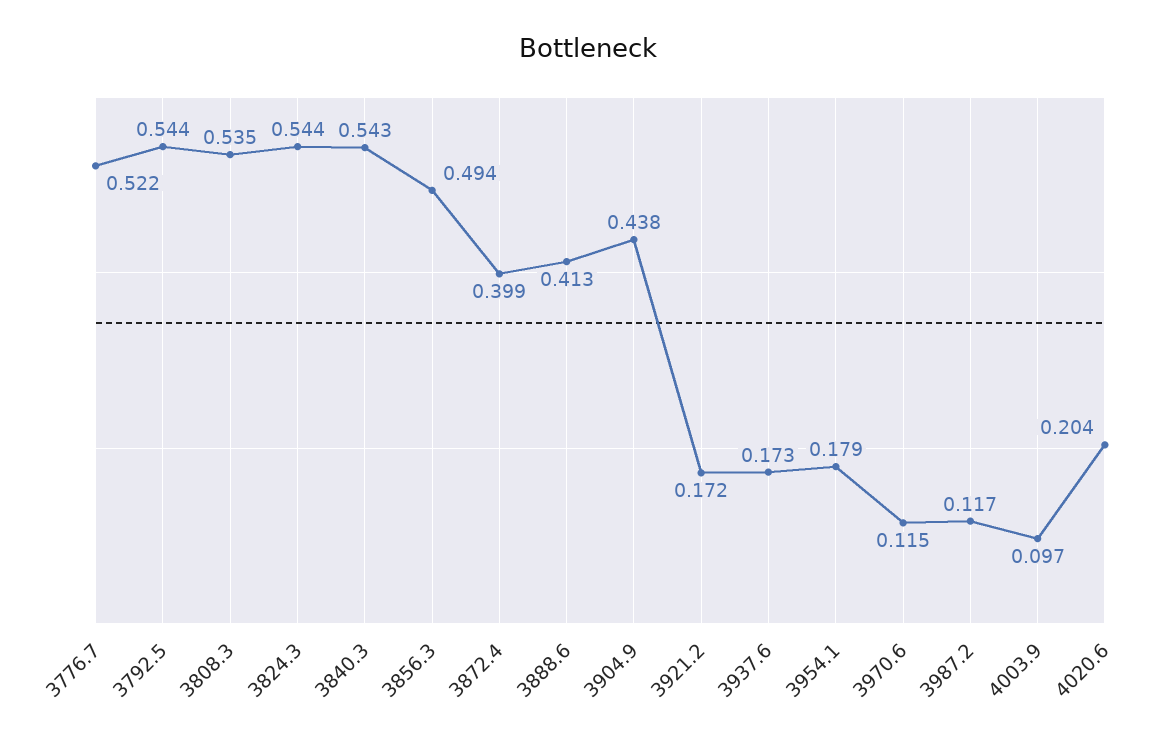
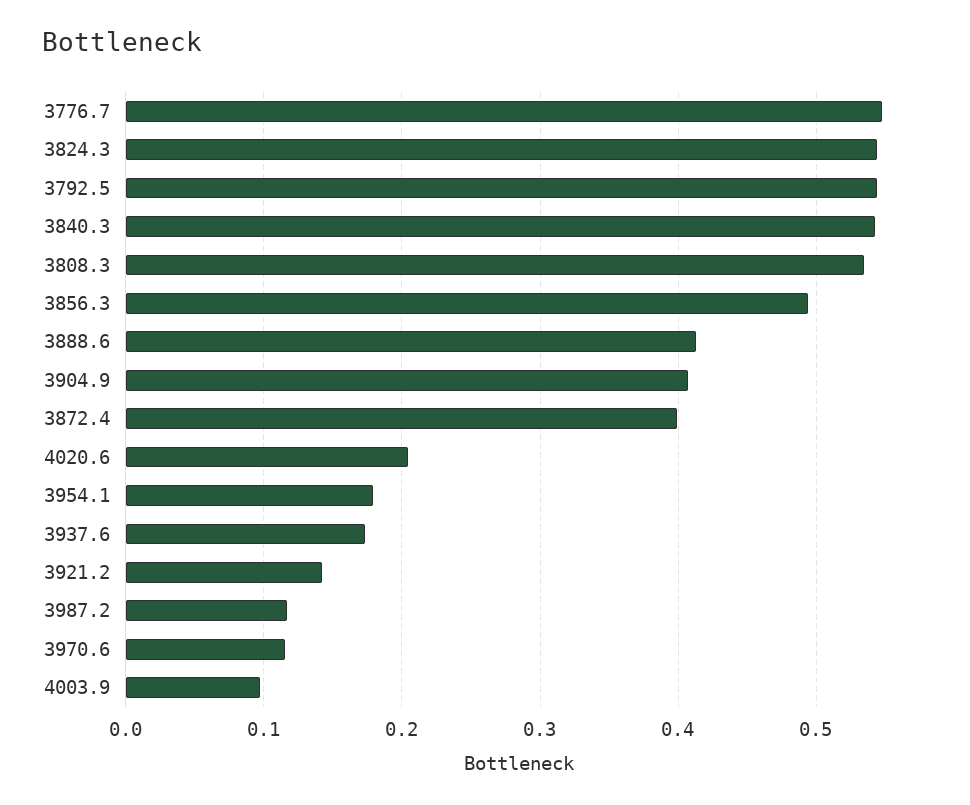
  {
-   "3776.7": 0.522,
+   "3776.7": 0.55,
    "3792.5": 0.544,
    "3808.3": 0.535,
    "3824.3": 0.544,
    "3840.3": 0.543,
    "3856.3": 0.494,
    "3872.4": 0.399,
    "3888.6": 0.413,
-   "3904.9": 0.438,
+   "3904.9": 0.41,
-   "3921.2": 0.172,
+   "3921.2": 0.14,
    "3937.6": 0.173,
    "3954.1": 0.179,
    "3970.6": 0.115,
    "3987.2": 0.117,
    "4003.9": 0.097,
    "4020.6": 0.204
  }

